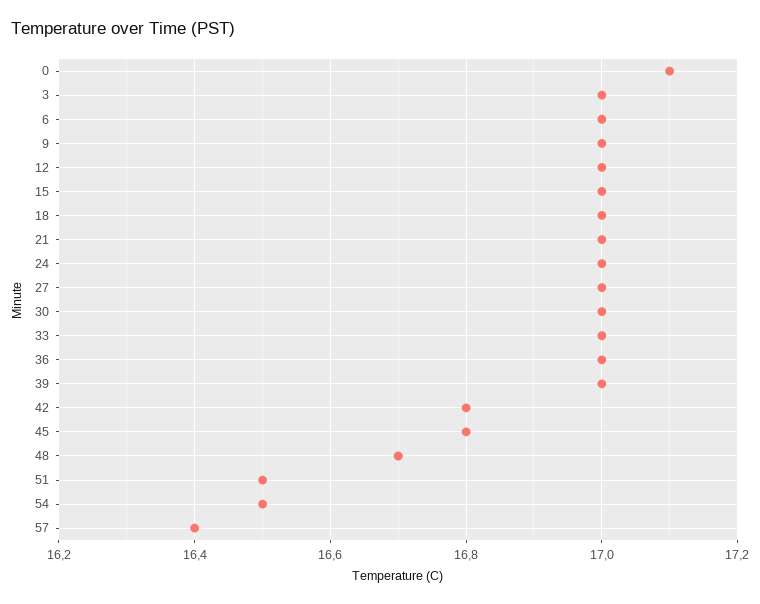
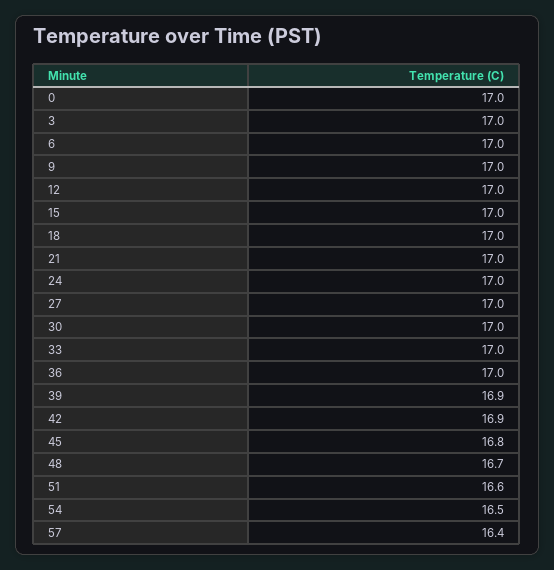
  {
-   "0": 17.1,
+   "0": 17,
    "3": 17,
    "6": 17,
    "9": 17,
    "12": 17,
    "15": 17,
    "18": 17,
    "21": 17,
    "24": 17,
    "27": 17,
    "30": 17,
    "33": 17,
    "36": 17,
-   "39": 17,
+   "39": 16.9,
-   "42": 16.8,
+   "42": 16.9,
    "45": 16.8,
    "48": 16.7,
-   "51": 16.5,
+   "51": 16.6,
    "54": 16.5,
    "57": 16.4
  }

